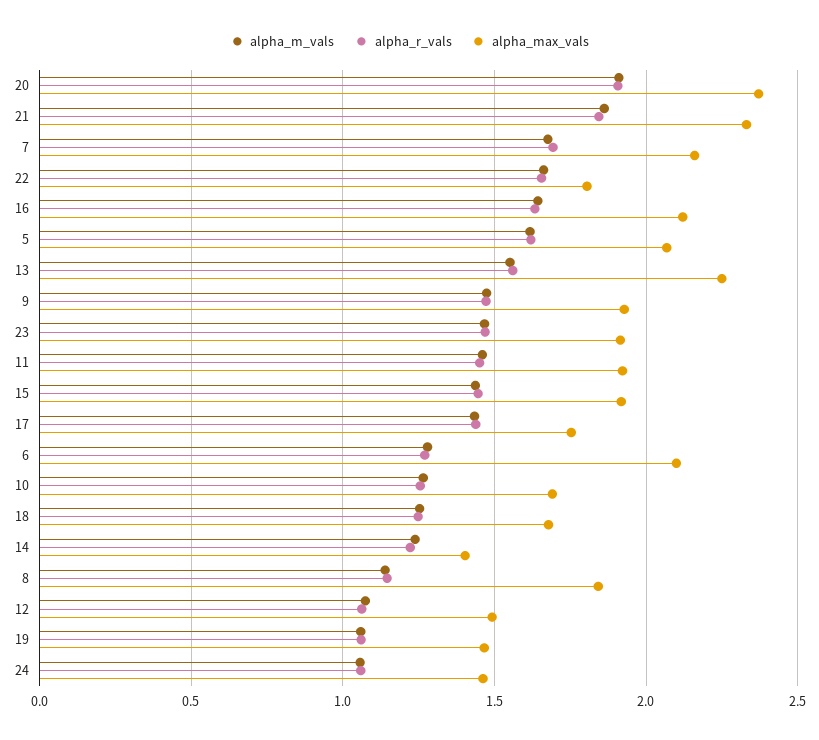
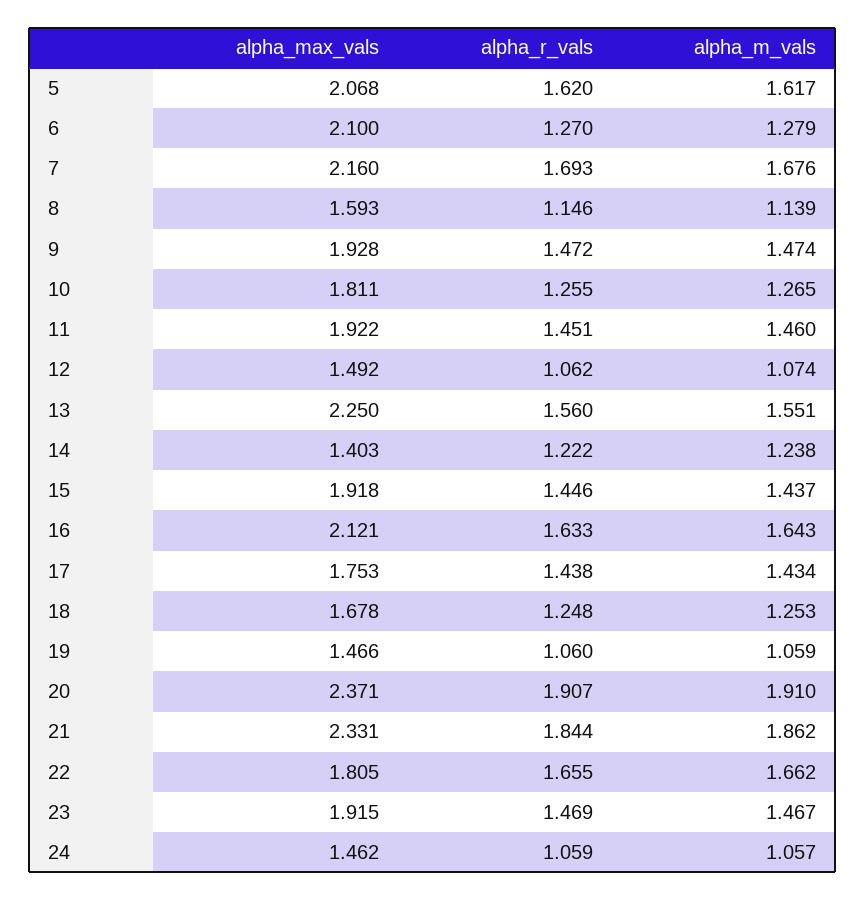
  {
    "alpha_m_vals": {
      "20": 1.91,
      "21": 1.862,
      "7": 1.676,
      "22": 1.662,
      "16": 1.643,
      "5": 1.617,
      "13": 1.551,
      "9": 1.474,
      "23": 1.467,
      "11": 1.46,
      "15": 1.437,
      "17": 1.434,
      "6": 1.279,
      "10": 1.265,
      "18": 1.253,
      "14": 1.238,
      "8": 1.139,
      "12": 1.074,
      "19": 1.059,
      "24": 1.057
    },
    "alpha_r_vals": {
      "20": 1.907,
      "21": 1.844,
      "7": 1.693,
      "22": 1.655,
      "16": 1.633,
      "5": 1.62,
      "13": 1.56,
      "9": 1.472,
      "23": 1.469,
      "11": 1.451,
      "15": 1.446,
      "17": 1.438,
      "6": 1.27,
      "10": 1.255,
      "18": 1.248,
      "14": 1.222,
      "8": 1.146,
      "12": 1.062,
      "19": 1.06,
      "24": 1.059
    },
    "alpha_max_vals": {
      "20": 2.371,
      "21": 2.331,
      "7": 2.16,
      "22": 1.805,
      "16": 2.121,
      "5": 2.068,
      "13": 2.25,
      "9": 1.928,
      "23": 1.915,
      "11": 1.922,
      "15": 1.918,
      "17": 1.753,
      "6": 2.1,
-     "10": 1.7,
+     "10": 1.811,
      "18": 1.678,
      "14": 1.403,
-     "8": 1.85,
+     "8": 1.593,
      "12": 1.492,
      "19": 1.466,
      "24": 1.462
    }
  }

